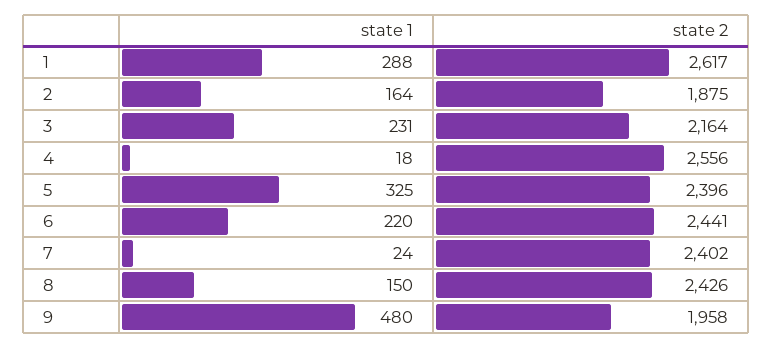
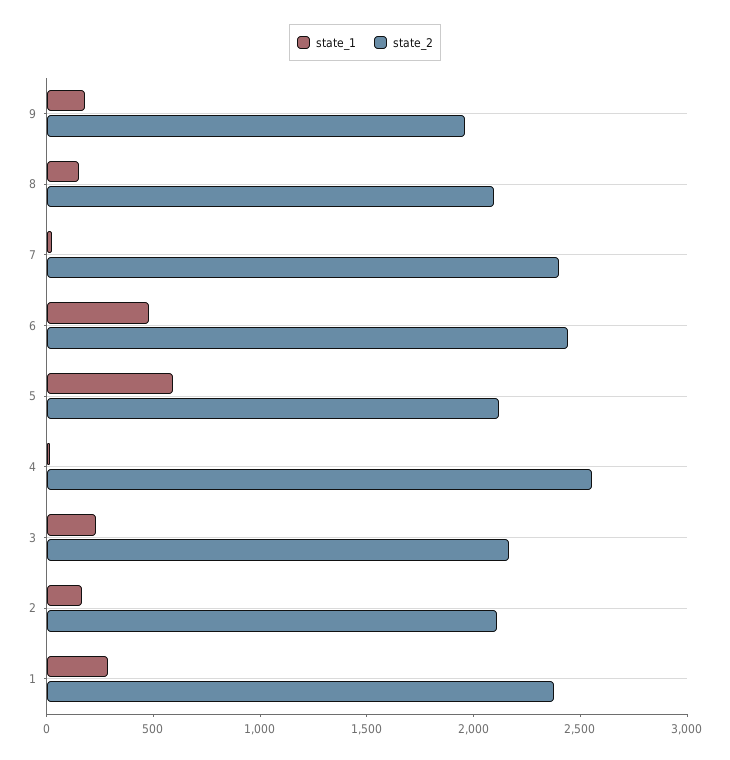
  {
    "state 1": {
      "1": 288,
      "2": 164,
      "3": 231,
      "4": 18,
-     "5": 325,
+     "5": 600,
-     "6": 220,
+     "6": 500,
      "7": 24,
      "8": 150,
-     "9": 480
+     "9": 200
    },
    "state 2": {
-     "1": 2617,
+     "1": 2400,
-     "2": 1875,
+     "2": 2100,
      "3": 2164,
      "4": 2556,
-     "5": 2396,
+     "5": 2100,
      "6": 2441,
      "7": 2402,
-     "8": 2426,
+     "8": 2100,
      "9": 1958
    }
  }

